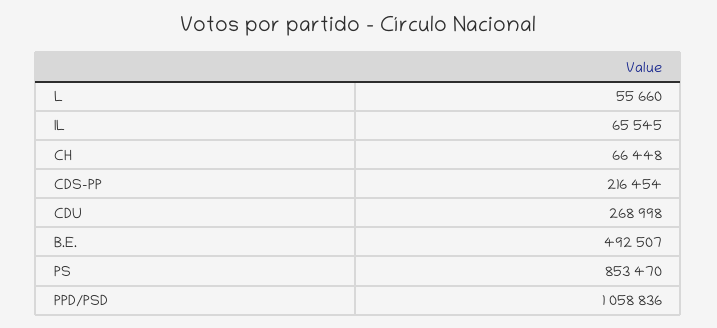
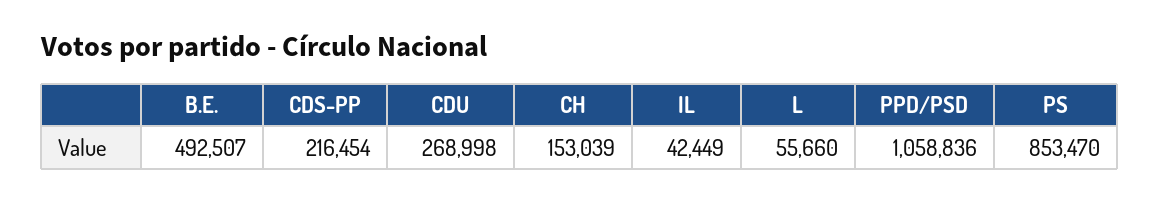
  {
    "L": 55660,
-   "IL": 65545,
+   "IL": 42449,
-   "CH": 66448,
+   "CH": 153039,
    "CDS-PP": 216454,
    "CDU": 268998,
    "B.E.": 492507,
    "PS": 853470,
    "PPD/PSD": 1058836
  }

